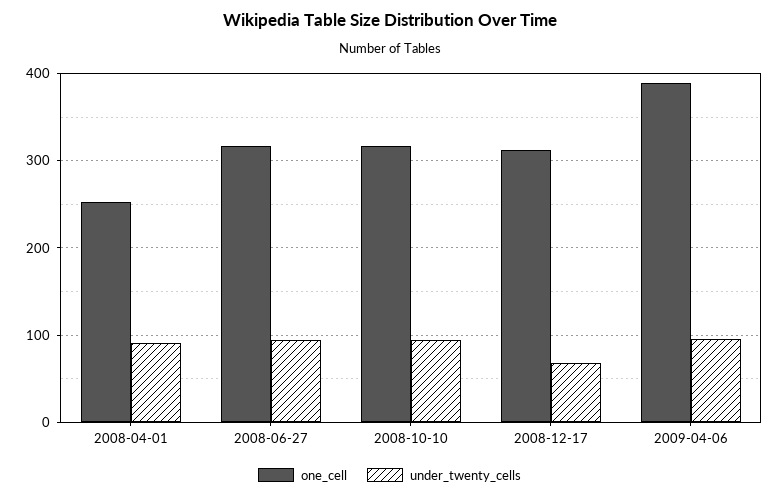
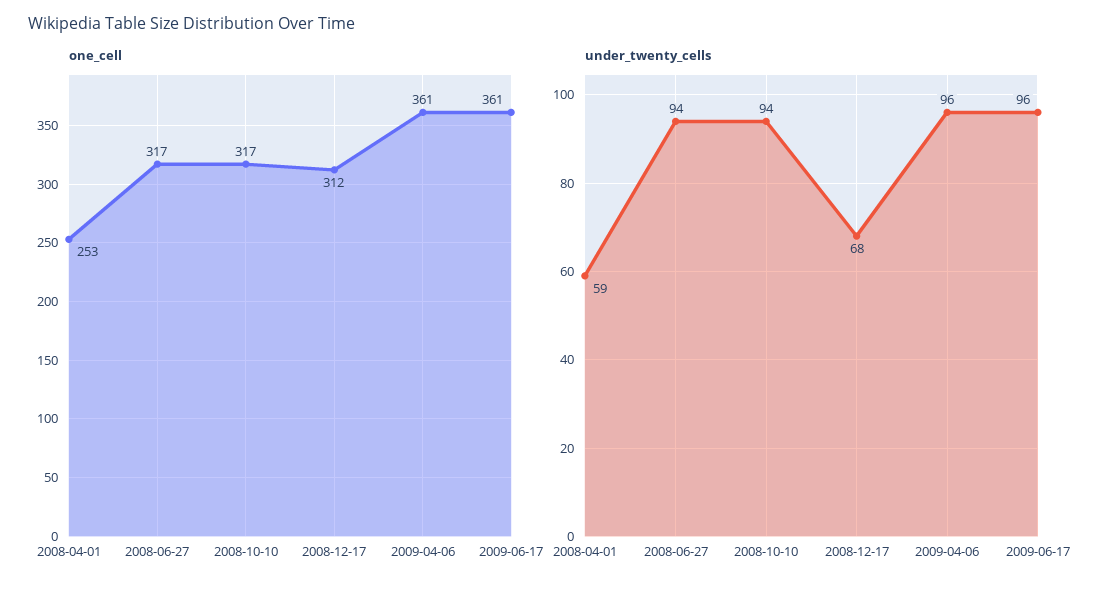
  {
    "one_cell": {
      "2008-04-01": 253,
      "2008-06-27": 317,
      "2008-10-10": 317,
      "2008-12-17": 312,
-     "2009-04-06": 390
+     "2009-04-06": 361,
+     "2009-06-17": 361
    },
    "under_twenty_cells": {
-     "2008-04-01": 90,
+     "2008-04-01": 59,
      "2008-06-27": 94,
      "2008-10-10": 94,
      "2008-12-17": 68,
-     "2009-04-06": 96
+     "2009-04-06": 96,
+     "2009-06-17": 96
    }
  }

